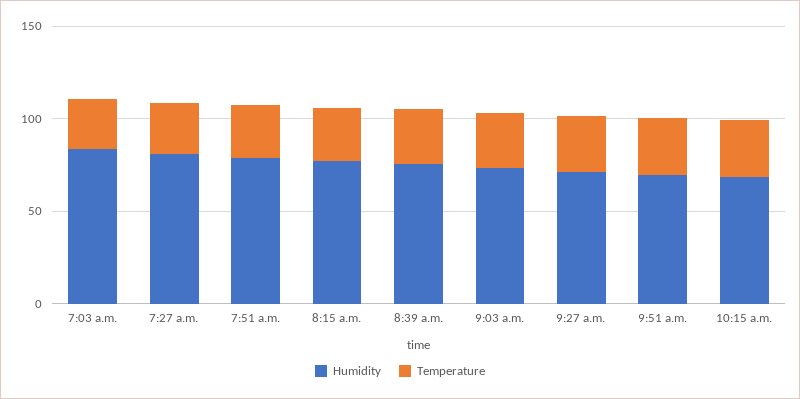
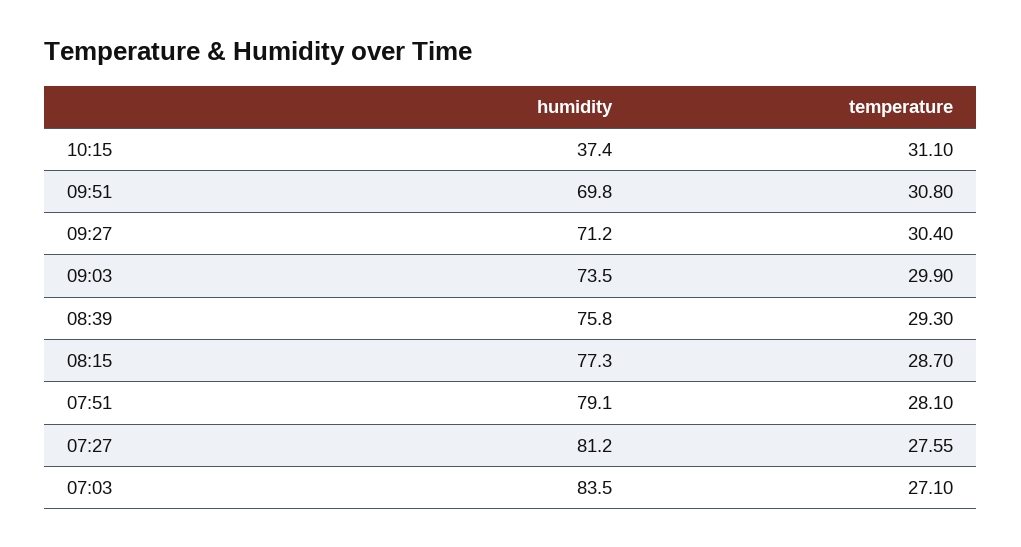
  {
    "Humidity": {
      "7:03 a.m.": 83.5,
      "7:27 a.m.": 81.2,
      "7:51 a.m.": 79.1,
      "8:15 a.m.": 77.3,
      "8:39 a.m.": 75.8,
      "9:03 a.m.": 73.5,
      "9:27 a.m.": 71.2,
      "9:51 a.m.": 69.8,
-     "10:15 a.m.": 70
+     "10:15 a.m.": 37.4
    },
    "Temperature": {
      "7:03 a.m.": 27.1,
      "7:27 a.m.": 27.55,
      "7:51 a.m.": 28.1,
      "8:15 a.m.": 28.7,
      "8:39 a.m.": 29.3,
      "9:03 a.m.": 29.9,
      "9:27 a.m.": 30.4,
      "9:51 a.m.": 30.8,
      "10:15 a.m.": 31.1
    }
  }

